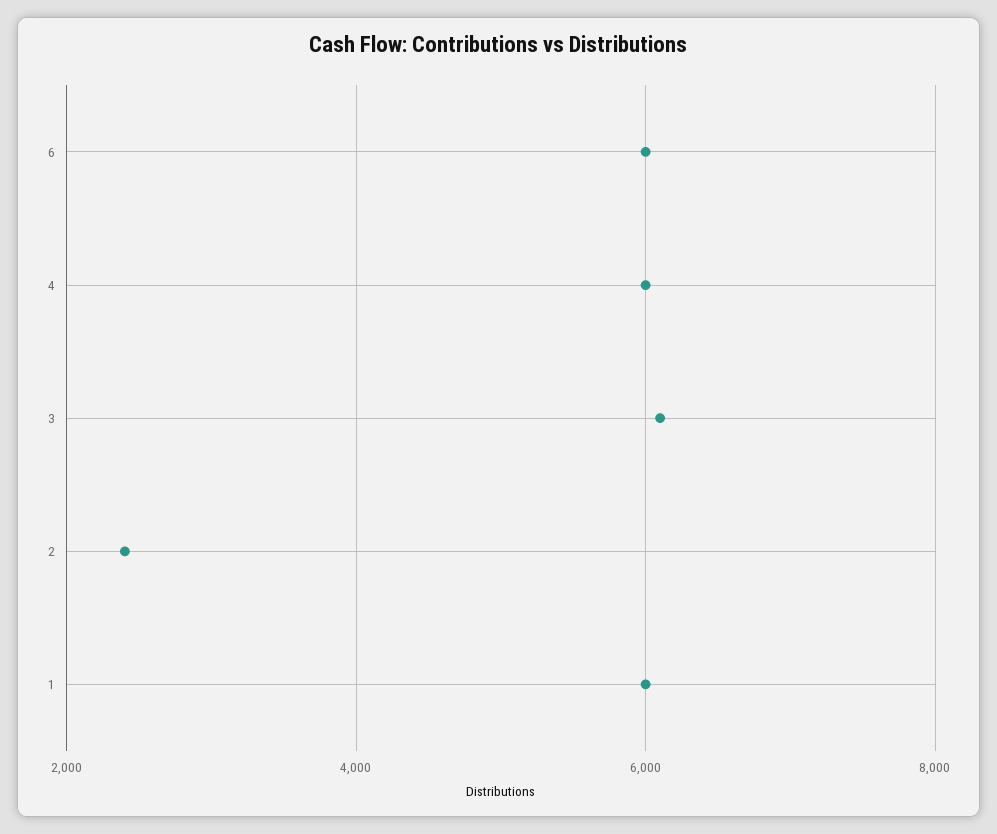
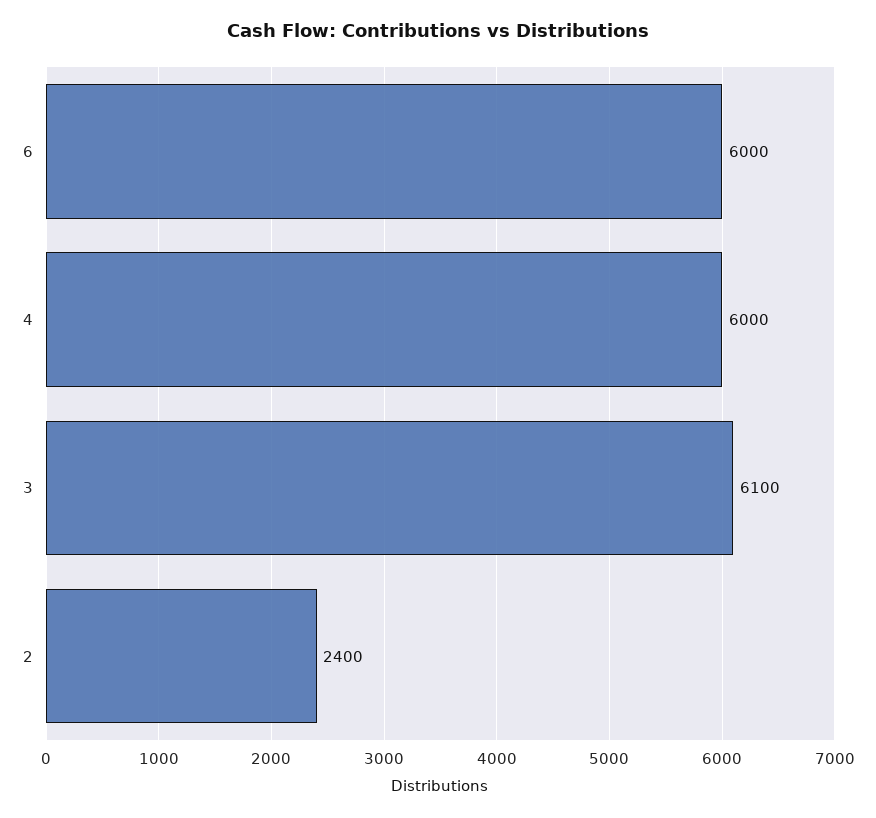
  {
    "6": 6000,
    "4": 6000,
    "3": 6100,
-   "2": 2400,
+   "2": 2400
-   "1": 6000
  }

